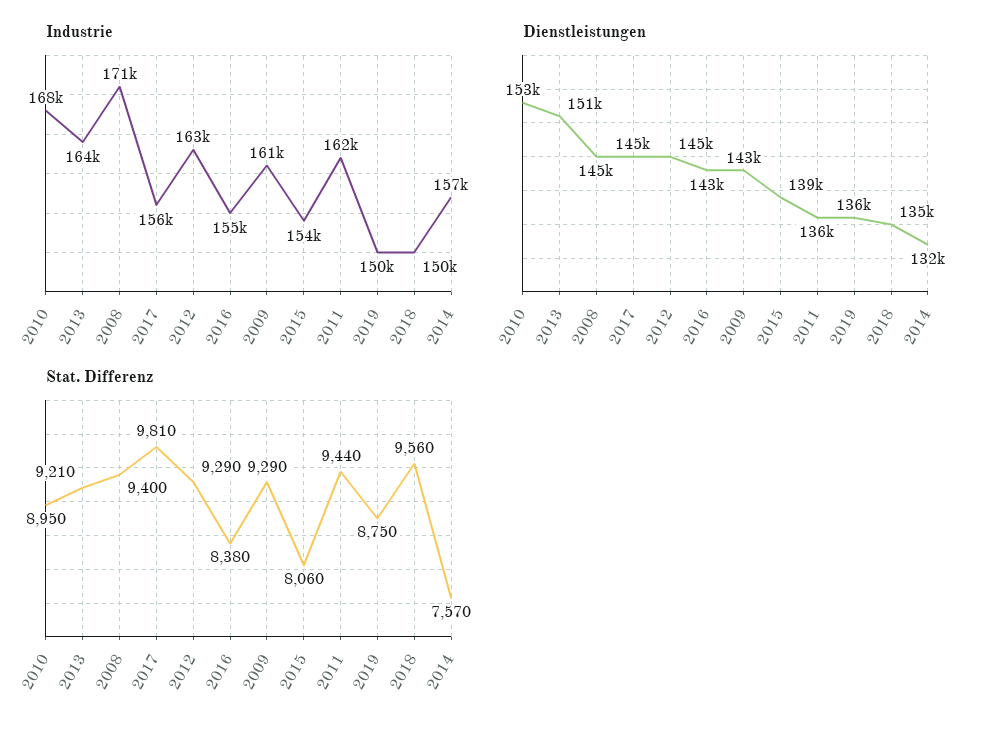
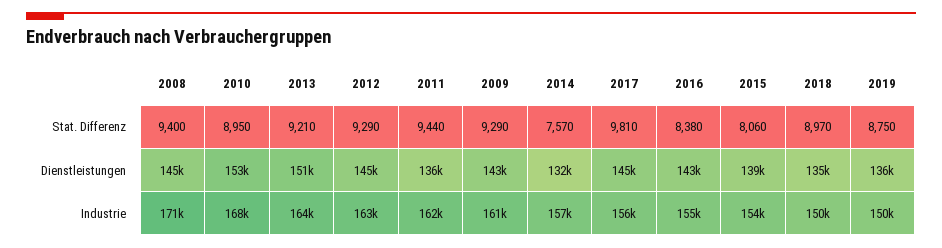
  {
    "Industrie": {
      "2010": 168000,
      "2013": 164000,
      "2008": 171000,
      "2017": 156000,
      "2012": 163000,
      "2016": 155000,
      "2009": 161000,
      "2015": 154000,
      "2011": 162000,
      "2019": 150000,
      "2018": 150000,
      "2014": 157000
    },
    "Dienstleistungen": {
      "2010": 153000,
      "2013": 151000,
      "2008": 145000,
      "2017": 145000,
      "2012": 145000,
      "2016": 143000,
      "2009": 143000,
      "2015": 139000,
      "2011": 136000,
      "2019": 136000,
      "2018": 135000,
      "2014": 132000
    },
    "Stat. Differenz": {
      "2010": 8950,
      "2013": 9210,
      "2008": 9400,
      "2017": 9810,
      "2012": 9290,
      "2016": 8380,
      "2009": 9290,
      "2015": 8060,
      "2011": 9440,
      "2019": 8750,
-     "2018": 9560,
+     "2018": 8970,
      "2014": 7570
    }
  }

